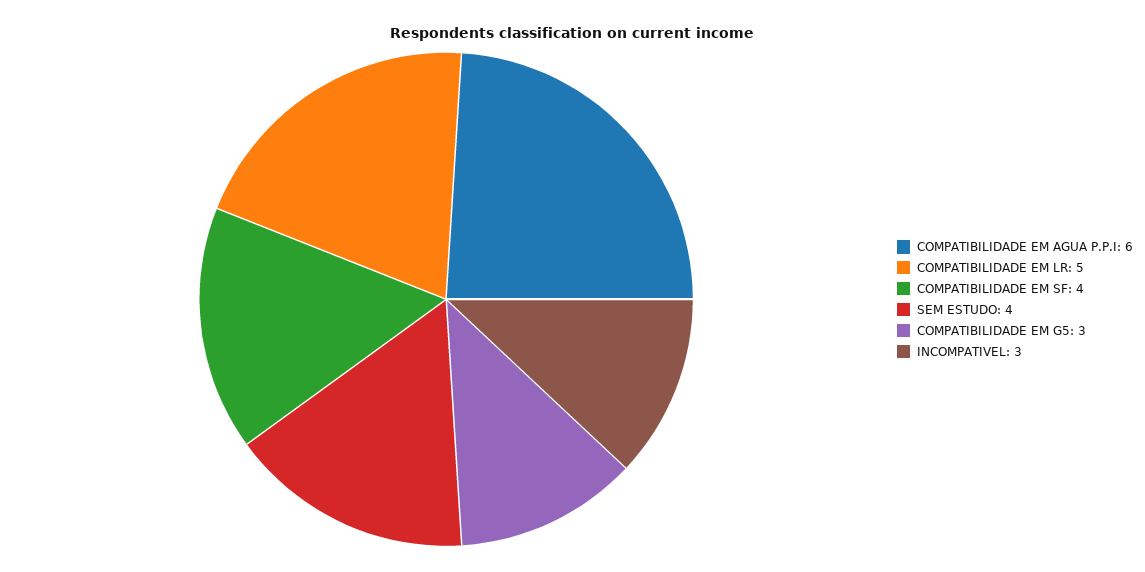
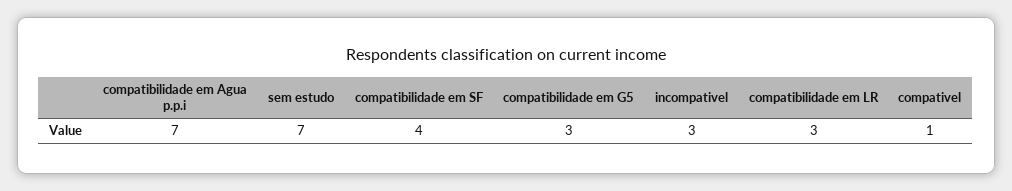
  {
-   "COMPATIBILIDADE EM AGUA P.P.I": 6,
+   "COMPATIBILIDADE EM AGUA P.P.I": 7,
-   "COMPATIBILIDADE EM LR": 5,
+   "COMPATIBILIDADE EM LR": 3,
    "COMPATIBILIDADE EM SF": 4,
-   "SEM ESTUDO": 4,
+   "SEM ESTUDO": 7,
    "COMPATIBILIDADE EM G5": 3,
-   "INCOMPATIVEL": 3
+   "INCOMPATIVEL": 3,
+   "compativel": 1
  }

